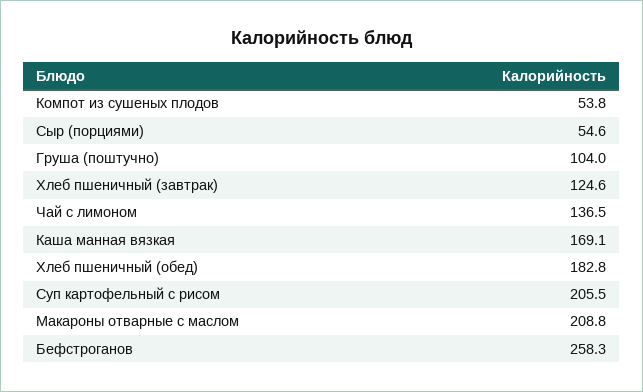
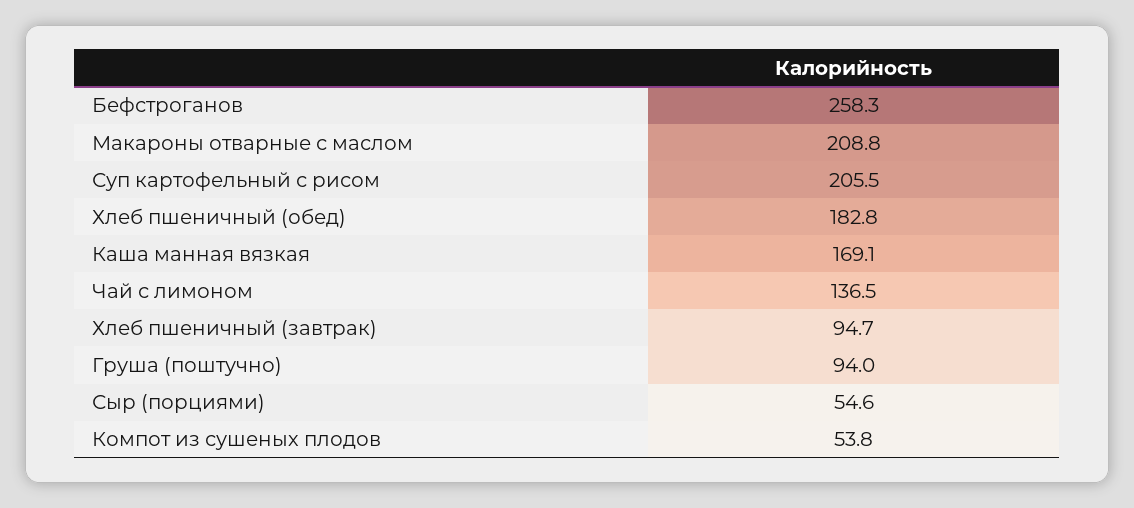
  {
    "Компот из сушеных плодов": 53.8,
    "Сыр (порциями)": 54.6,
-   "Груша (поштучно)": 104,
+   "Груша (поштучно)": 94,
-   "Хлеб пшеничный (завтрак)": 124.6,
+   "Хлеб пшеничный (завтрак)": 94.7,
    "Чай с лимоном": 136.5,
    "Каша манная вязкая": 169.1,
    "Хлеб пшеничный (обед)": 182.8,
    "Суп картофельный с рисом": 205.5,
    "Макароны отварные с маслом": 208.8,
    "Бефстроганов": 258.3
  }

